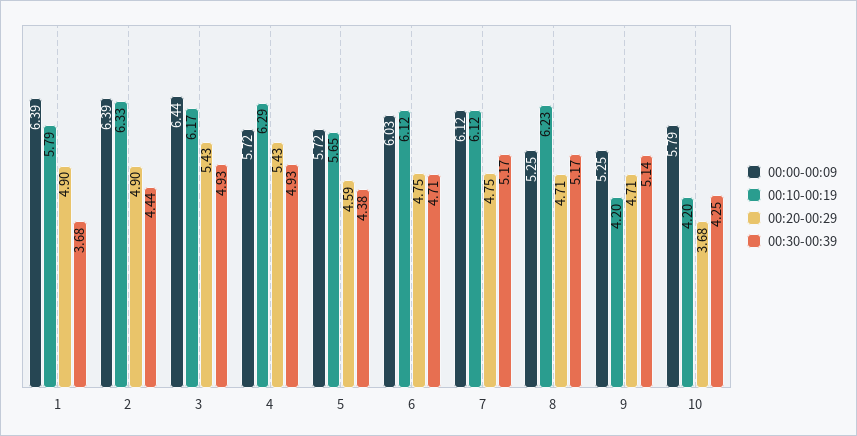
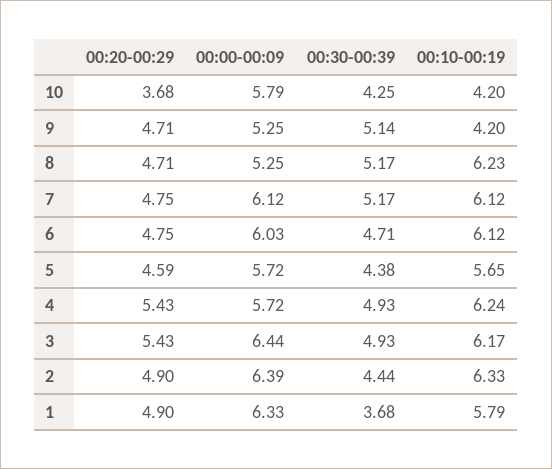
  {
    "00:00-00:09": {
-     "1": 6.39,
+     "1": 6.33,
      "2": 6.39,
      "3": 6.44,
      "4": 5.72,
      "5": 5.72,
      "6": 6.03,
      "7": 6.12,
      "8": 5.25,
      "9": 5.25,
      "10": 5.79
    },
    "00:10-00:19": {
      "1": 5.79,
      "2": 6.33,
      "3": 6.17,
-     "4": 6.29,
+     "4": 6.24,
      "5": 5.65,
      "6": 6.12,
      "7": 6.12,
      "8": 6.23,
      "9": 4.2,
      "10": 4.2
    },
    "00:20-00:29": {
      "1": 4.9,
      "2": 4.9,
      "3": 5.43,
      "4": 5.43,
      "5": 4.59,
      "6": 4.75,
      "7": 4.75,
      "8": 4.71,
      "9": 4.71,
      "10": 3.68
    },
    "00:30-00:39": {
      "1": 3.68,
      "2": 4.44,
      "3": 4.93,
      "4": 4.93,
      "5": 4.38,
      "6": 4.71,
      "7": 5.17,
      "8": 5.17,
      "9": 5.14,
      "10": 4.25
    }
  }

